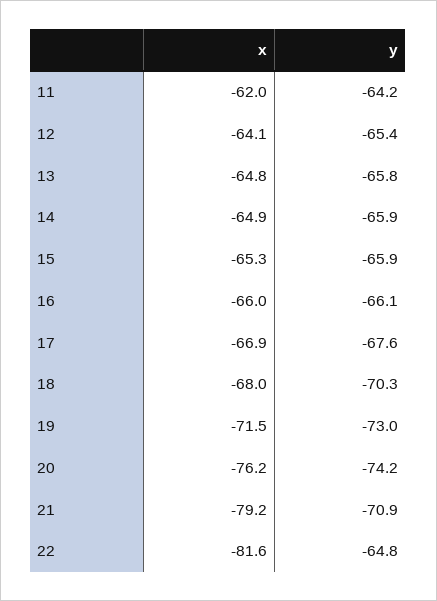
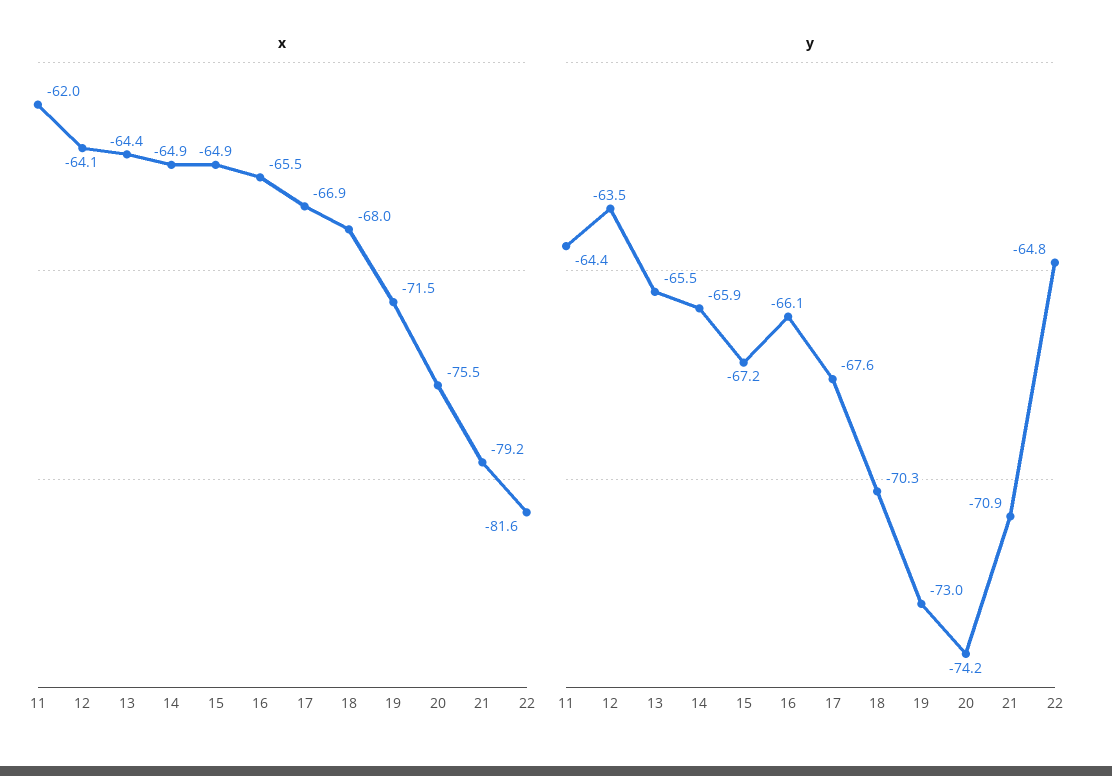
  {
    "x": {
      "11": -62,
      "12": -64.1,
-     "13": -64.8,
+     "13": -64.4,
      "14": -64.9,
-     "15": -65.3,
+     "15": -64.9,
-     "16": -66,
+     "16": -65.5,
      "17": -66.9,
      "18": -68,
      "19": -71.5,
-     "20": -76.2,
+     "20": -75.5,
      "21": -79.2,
      "22": -81.6
    },
    "y": {
-     "11": -64.2,
+     "11": -64.4,
-     "12": -65.4,
+     "12": -63.5,
-     "13": -65.8,
+     "13": -65.5,
      "14": -65.9,
-     "15": -65.9,
+     "15": -67.2,
      "16": -66.1,
      "17": -67.6,
      "18": -70.3,
      "19": -73,
      "20": -74.2,
      "21": -70.9,
      "22": -64.8
    }
  }

